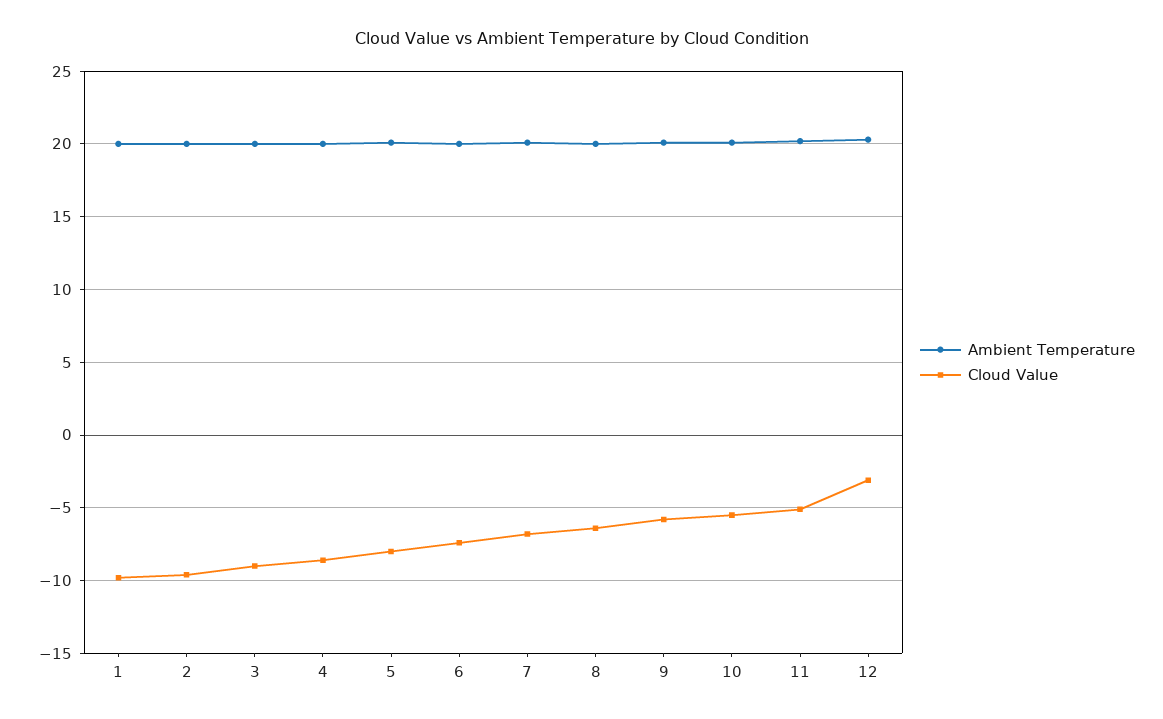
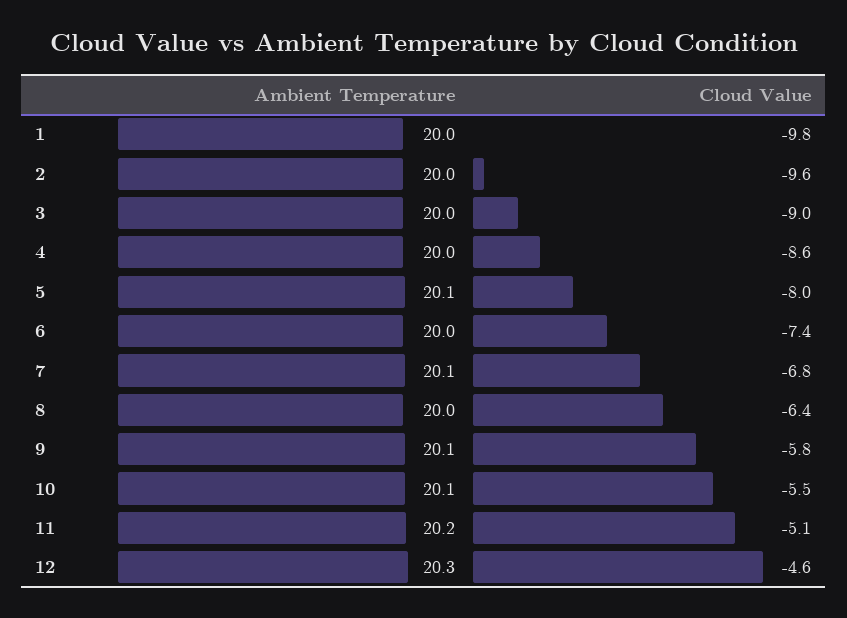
  {
    "Ambient Temperature": {
      "1": 20,
      "2": 20,
      "3": 20,
      "4": 20,
      "5": 20.1,
      "6": 20,
      "7": 20.1,
      "8": 20,
      "9": 20.1,
      "10": 20.1,
      "11": 20.2,
      "12": 20.3
    },
    "Cloud Value": {
      "1": -9.8,
      "2": -9.6,
      "3": -9,
      "4": -8.6,
      "5": -8,
      "6": -7.4,
      "7": -6.8,
      "8": -6.4,
      "9": -5.8,
      "10": -5.5,
      "11": -5.1,
-     "12": -3
+     "12": -4.6
    }
  }

